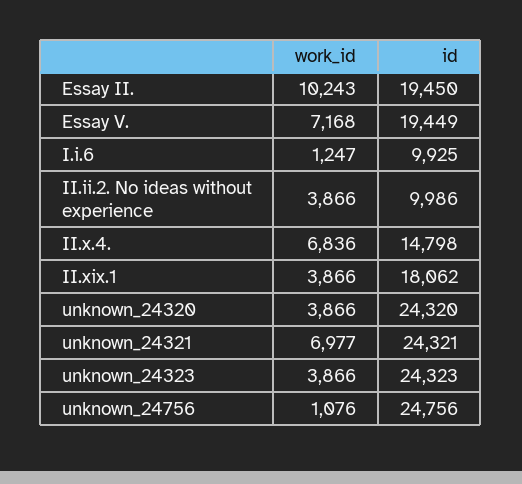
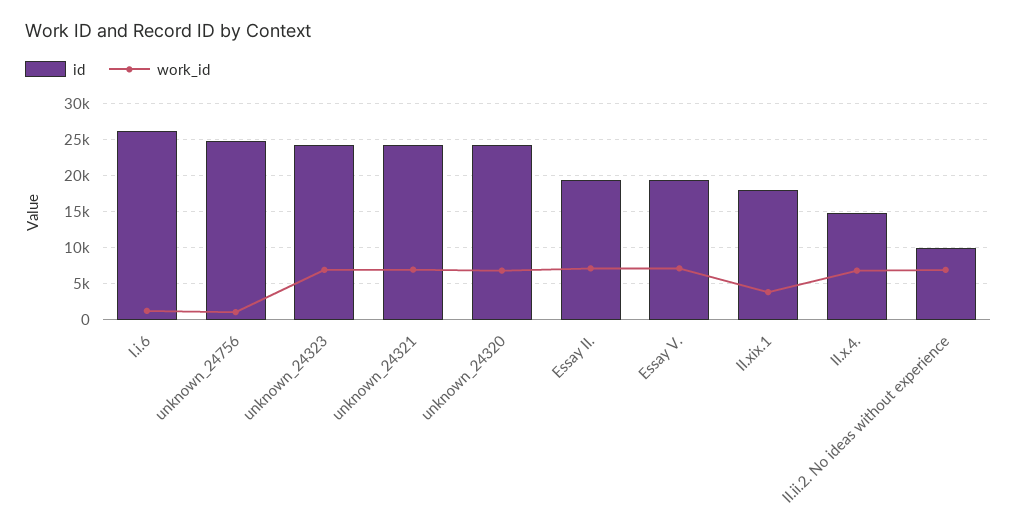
  {
    "work_id": {
-     "Essay II.": 10243,
+     "Essay II.": 7000,
      "Essay V.": 7168,
      "I.i.6": 1247,
-     "II.ii.2. No ideas without experience": 3866,
+     "II.ii.2. No ideas without experience": 7000,
      "II.x.4.": 6836,
      "II.xix.1": 3866,
-     "unknown_24320": 3866,
+     "unknown_24320": 7000,
      "unknown_24321": 6977,
-     "unknown_24323": 3866,
+     "unknown_24323": 7000,
      "unknown_24756": 1076
    },
    "id": {
      "Essay II.": 19450,
      "Essay V.": 19449,
-     "I.i.6": 9925,
+     "I.i.6": 26000,
      "II.ii.2. No ideas without experience": 9986,
      "II.x.4.": 14798,
      "II.xix.1": 18062,
      "unknown_24320": 24320,
      "unknown_24321": 24321,
      "unknown_24323": 24323,
      "unknown_24756": 24756
    }
  }

